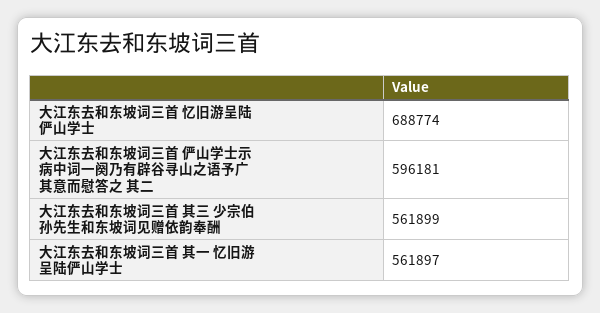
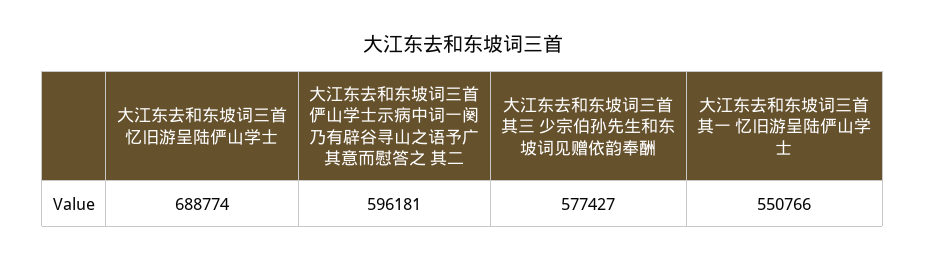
  {
    "大江东去和东坡词三首 忆旧游呈陆俨山学士": 688774,
    "大江东去和东坡词三首 俨山学士示病中词一阕乃有辟谷寻山之语予广其意而慰答之 其二": 596181,
-   "大江东去和东坡词三首 其三 少宗伯孙先生和东坡词见赠依韵奉酬": 561899,
+   "大江东去和东坡词三首 其三 少宗伯孙先生和东坡词见赠依韵奉酬": 577427,
-   "大江东去和东坡词三首 其一 忆旧游呈陆俨山学士": 561897
+   "大江东去和东坡词三首 其一 忆旧游呈陆俨山学士": 550766
  }

